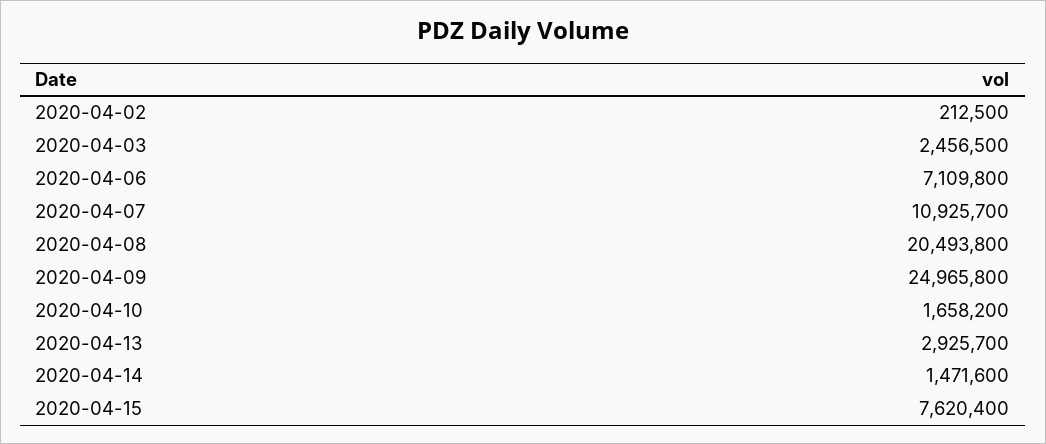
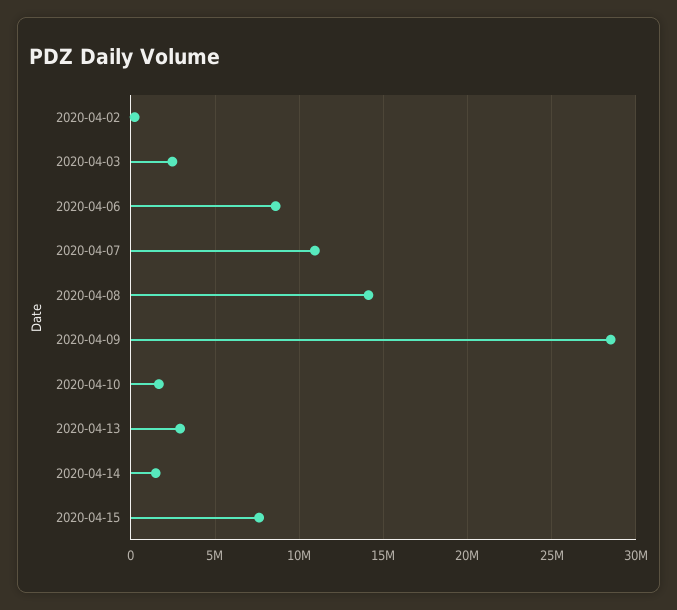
  {
    "2020-04-02": 212500,
    "2020-04-03": 2456500,
-   "2020-04-06": 7109800,
+   "2020-04-06": 8500000,
    "2020-04-07": 10925700,
-   "2020-04-08": 20493800,
+   "2020-04-08": 14000000,
-   "2020-04-09": 24965800,
+   "2020-04-09": 28500000,
    "2020-04-10": 1658200,
    "2020-04-13": 2925700,
    "2020-04-14": 1471600,
    "2020-04-15": 7620400
  }

